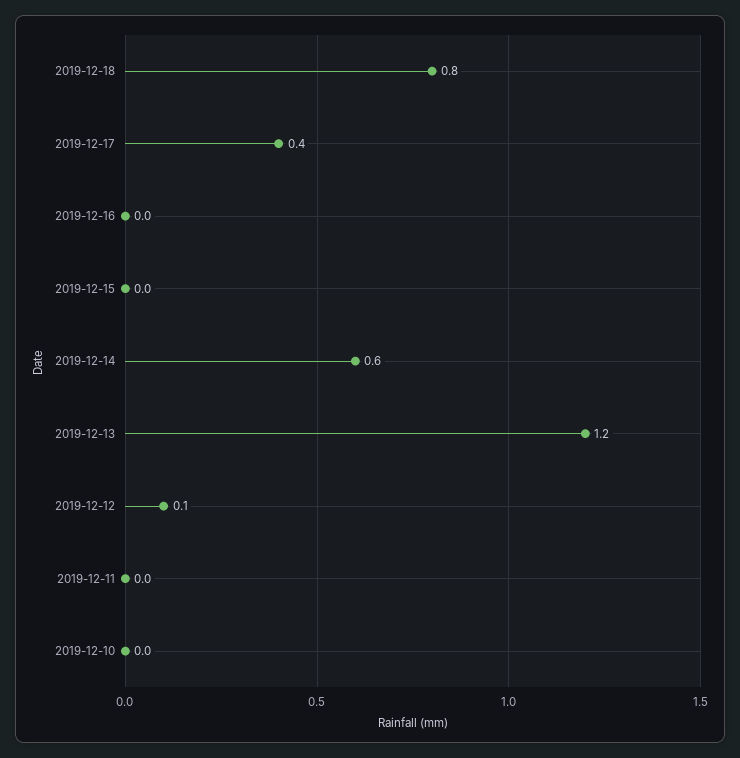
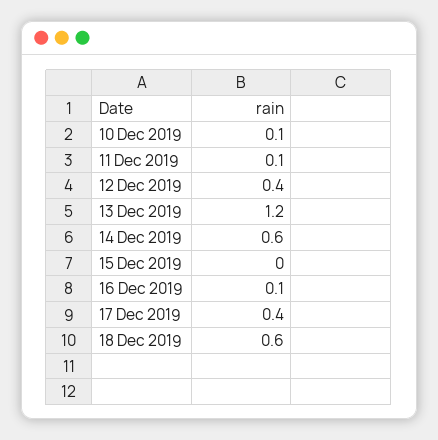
  {
-   "2019-12-18": 0.8,
+   "2019-12-18": 0.6,
    "2019-12-17": 0.4,
-   "2019-12-16": 0,
+   "2019-12-16": 0.1,
    "2019-12-15": 0,
    "2019-12-14": 0.6,
    "2019-12-13": 1.2,
-   "2019-12-12": 0.1,
+   "2019-12-12": 0.4,
-   "2019-12-11": 0,
+   "2019-12-11": 0.1,
-   "2019-12-10": 0
+   "2019-12-10": 0.1
  }

